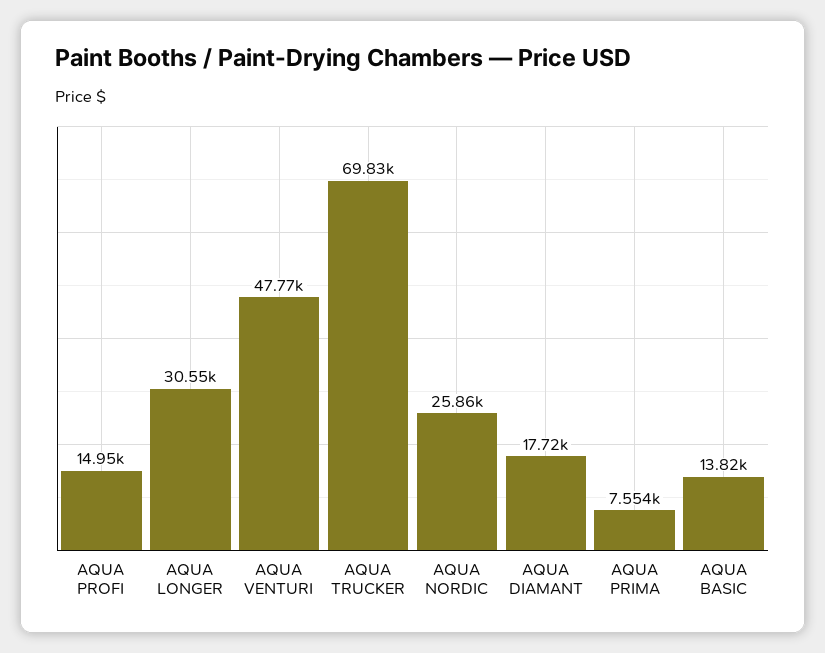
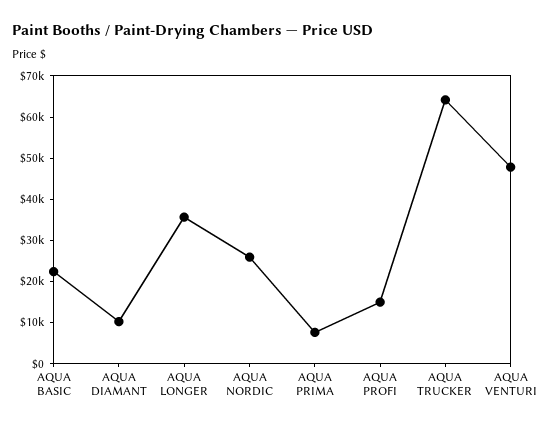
  {
    "AQUA PROFI": 14950,
-   "AQUA LONGER": 30550,
+   "AQUA LONGER": 36000,
    "AQUA VENTURI": 47770,
-   "AQUA TRUCKER": 69830,
+   "AQUA TRUCKER": 64000,
    "AQUA NORDIC": 25860,
-   "AQUA DIAMANT": 17720,
+   "AQUA DIAMANT": 10000,
    "AQUA PRIMA": 7554,
-   "AQUA BASIC": 13820
+   "AQUA BASIC": 22000
  }

